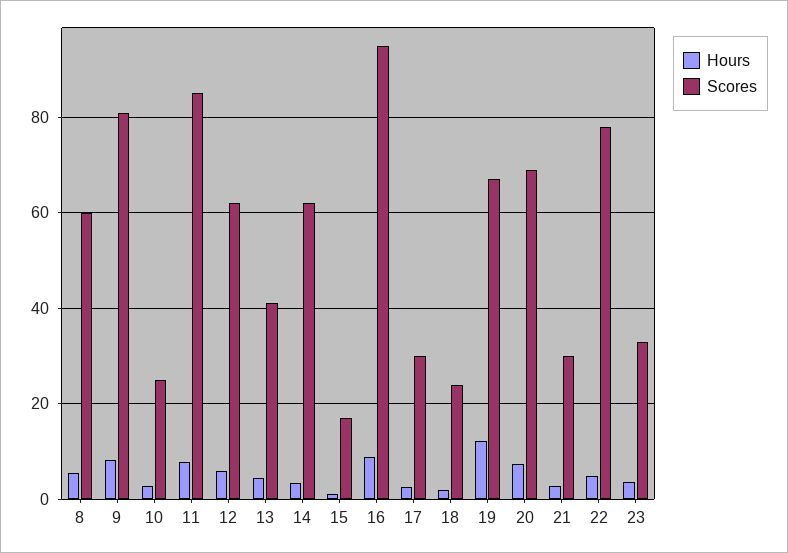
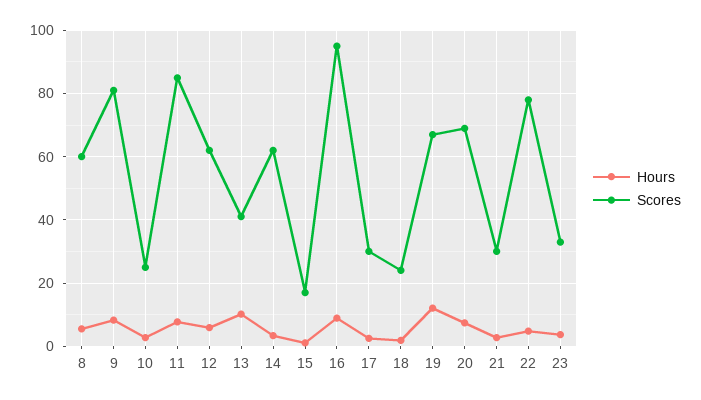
  {
    "Hours": {
      "8": 6,
      "9": 8,
      "10": 2,
      "11": 8,
      "12": 6,
-     "13": 4,
+     "13": 10,
      "14": 4,
      "15": 2,
      "16": 8,
      "17": 2,
      "18": 2,
      "19": 12,
      "20": 8,
      "21": 2,
      "22": 4,
      "23": 4
    },
    "Scores": {
      "8": 60,
      "9": 82,
      "10": 26,
      "11": 86,
      "12": 62,
      "13": 42,
      "14": 62,
      "15": 18,
      "16": 96,
      "17": 30,
      "18": 24,
      "19": 68,
      "20": 70,
      "21": 30,
      "22": 78,
      "23": 34
    }
  }

